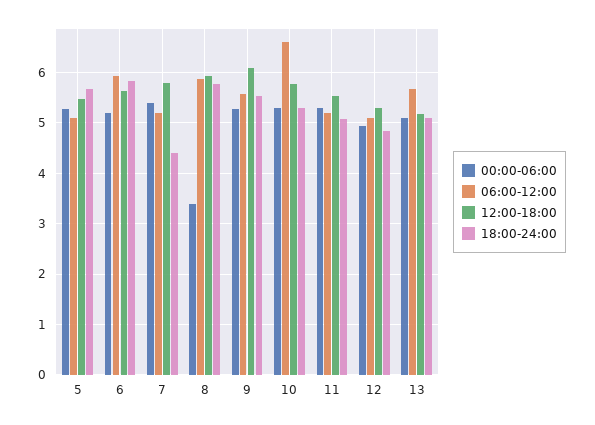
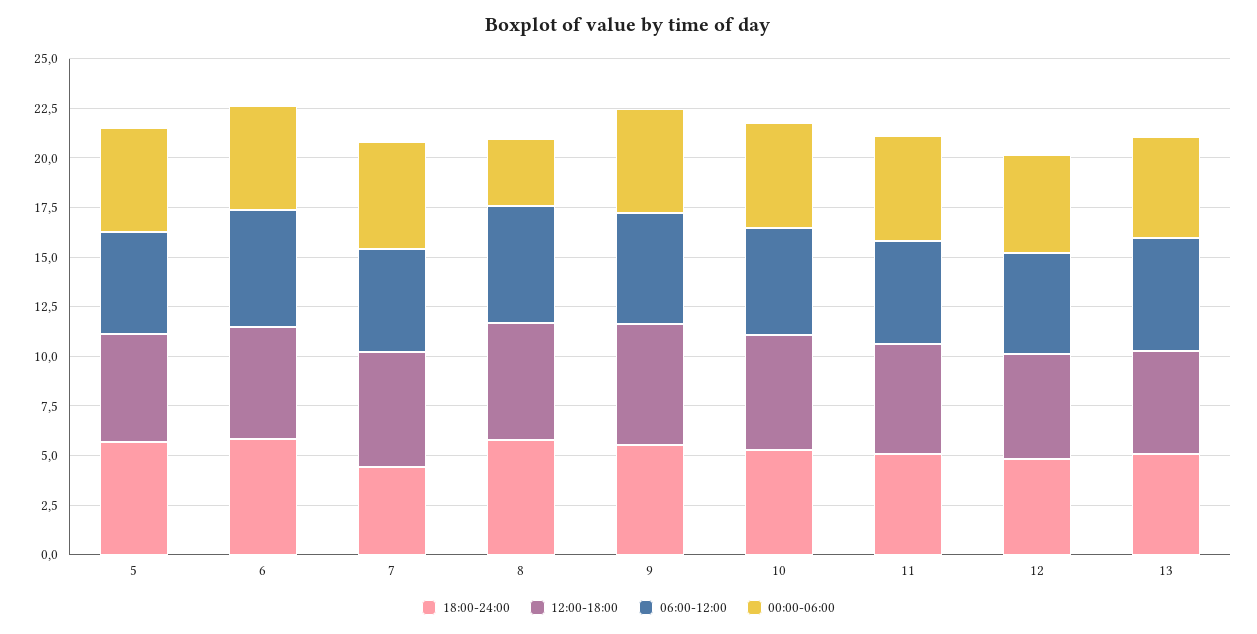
  {
    "00:00-06:00": {
      "5": 5.2,
      "6": 5.2,
      "7": 5.4,
      "8": 3.4,
      "9": 5.2,
      "10": 5.4,
      "11": 5.4,
      "12": 5,
      "13": 5.2
    },
    "06:00-12:00": {
      "5": 5.2,
      "6": 6,
      "7": 5.2,
      "8": 5.8,
      "9": 5.6,
-     "10": 6.6,
+     "10": 5.5,
      "11": 5.2,
      "12": 5.2,
      "13": 5.6
    },
    "12:00-18:00": {
      "5": 5.4,
      "6": 5.6,
      "7": 5.8,
      "8": 6,
      "9": 6.2,
      "10": 5.8,
      "11": 5.6,
      "12": 5.4,
      "13": 5.2
    },
    "18:00-24:00": {
      "5": 5.6,
      "6": 5.8,
      "7": 4.4,
      "8": 5.8,
      "9": 5.6,
      "10": 5.4,
      "11": 5,
      "12": 4.8,
      "13": 5.2
    }
  }

